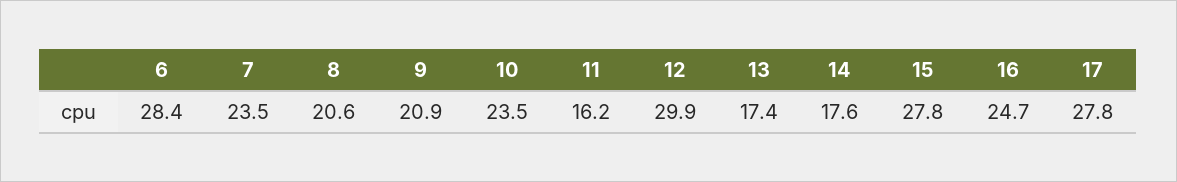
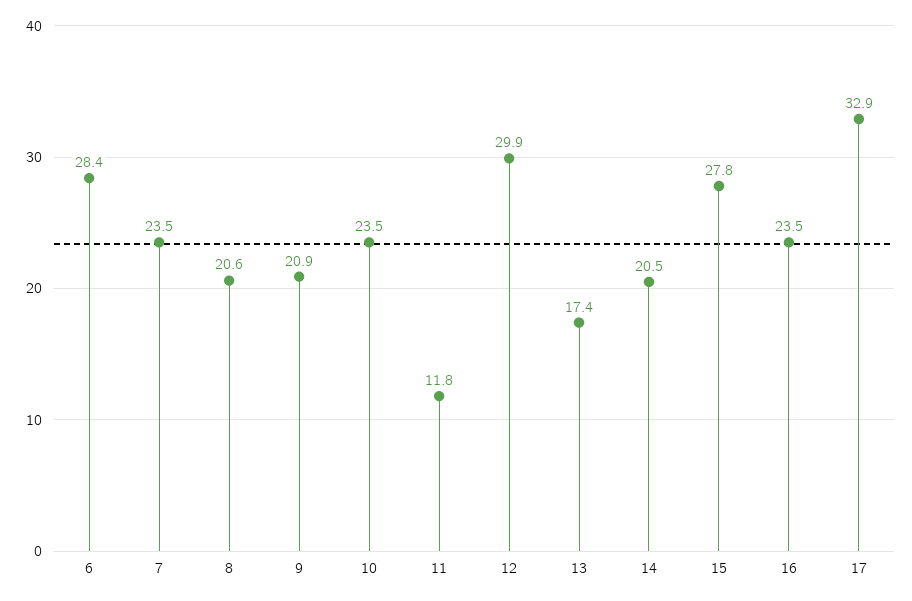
  {
    "6": 28.4,
    "7": 23.5,
    "8": 20.6,
    "9": 20.9,
    "10": 23.5,
-   "11": 16.2,
+   "11": 11.8,
    "12": 29.9,
    "13": 17.4,
-   "14": 17.6,
+   "14": 20.5,
    "15": 27.8,
-   "16": 24.7,
+   "16": 23.5,
-   "17": 27.8
+   "17": 32.9
  }

